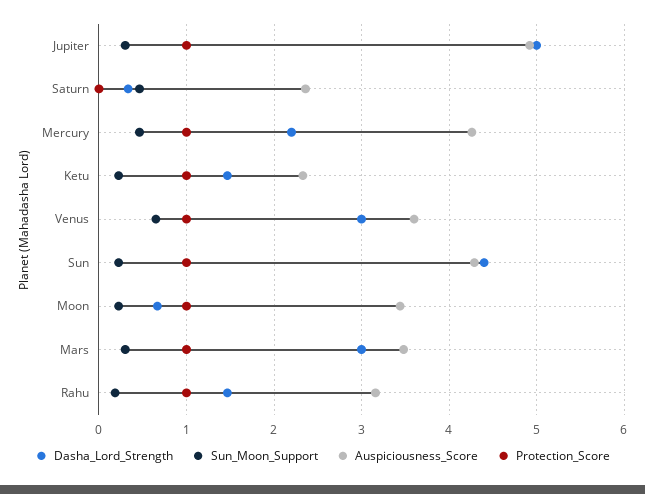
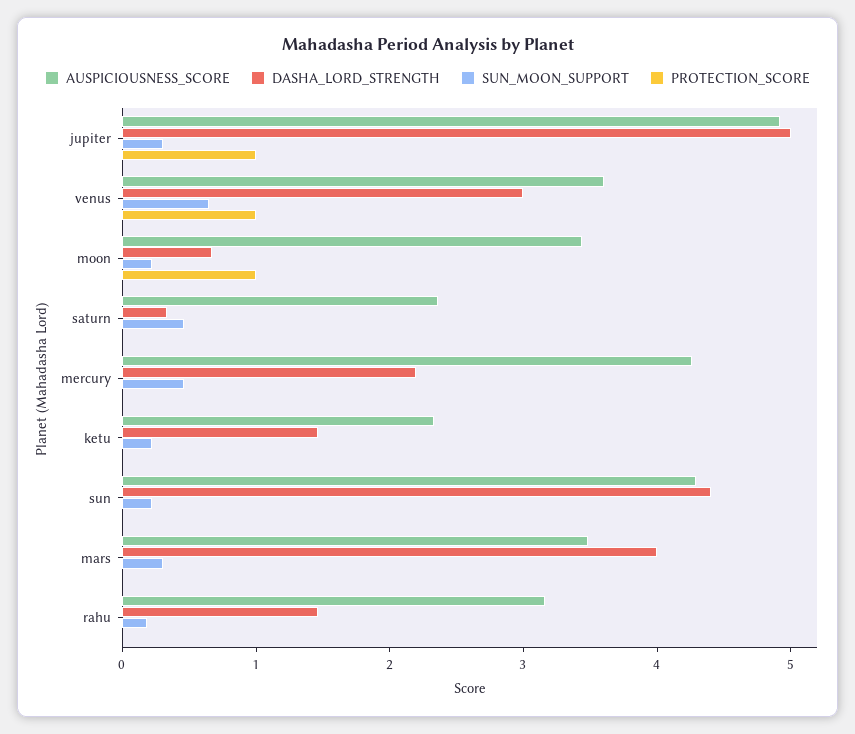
  {
    "Dasha_Lord_Strength": {
      "Jupiter": 5,
      "Saturn": 0.3,
      "Mercury": 2.2,
      "Ketu": 1.5,
      "Venus": 3,
      "Sun": 4.4,
      "Moon": 0.7,
-     "Mars": 3,
+     "Mars": 4,
      "Rahu": 1.5
    },
    "Sun_Moon_Support": {
      "Jupiter": 0.3,
      "Saturn": 0.5,
      "Mercury": 0.5,
      "Ketu": 0.2,
      "Venus": 0.7,
      "Sun": 0.2,
      "Moon": 0.2,
      "Mars": 0.3,
      "Rahu": 0.2
    },
    "Auspiciousness_Score": {
      "Jupiter": 4.9,
      "Saturn": 2.4,
      "Mercury": 4.3,
      "Ketu": 2.3,
      "Venus": 3.6,
      "Sun": 4.3,
      "Moon": 3.4,
      "Mars": 3.5,
      "Rahu": 3.2
    },
    "Protection_Score": {
      "Jupiter": 1,
      "Saturn": 0,
-     "Mercury": 1,
+     "Mercury": 0,
-     "Ketu": 1,
+     "Ketu": 0,
      "Venus": 1,
-     "Sun": 1,
+     "Sun": 0,
      "Moon": 1,
-     "Mars": 1,
+     "Mars": 0,
-     "Rahu": 1
+     "Rahu": 0
    }
  }

